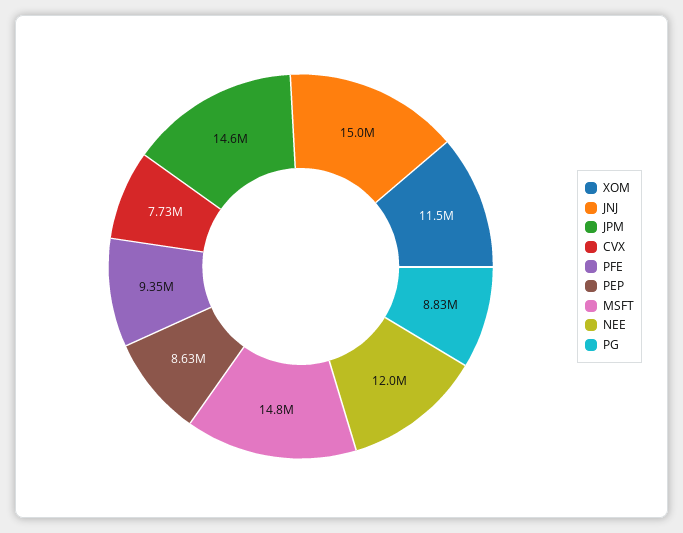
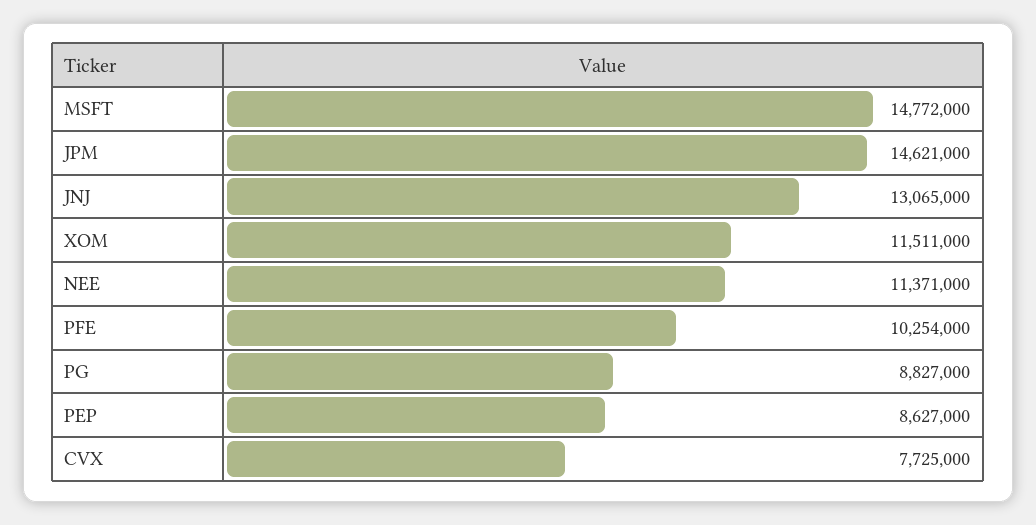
  {
    "XOM": 11511000,
-   "JNJ": 15000000,
+   "JNJ": 13065000,
    "JPM": 14621000,
    "CVX": 7725000,
-   "PFE": 9350000,
+   "PFE": 10254000,
    "PEP": 8627000,
    "MSFT": 14772000,
-   "NEE": 12000000,
+   "NEE": 11371000,
    "PG": 8827000
  }

